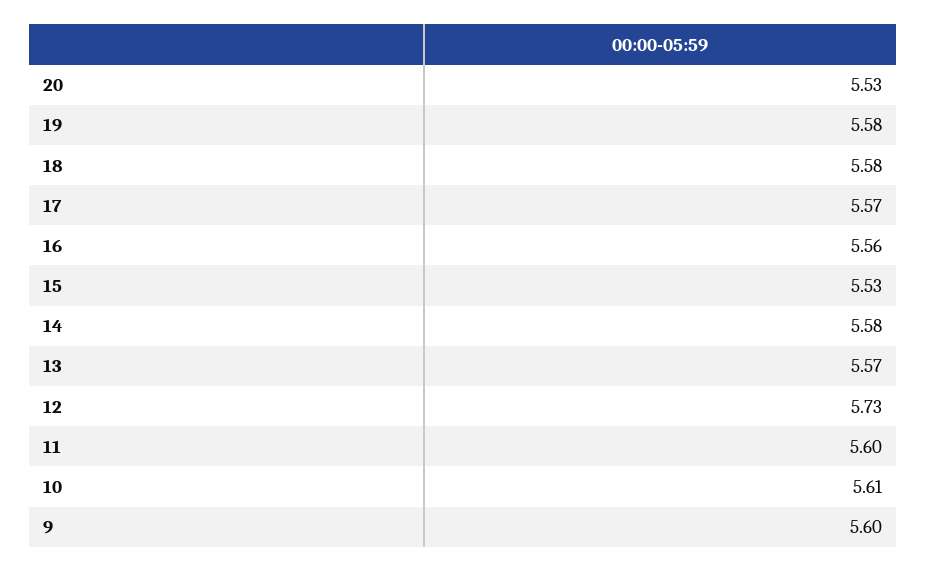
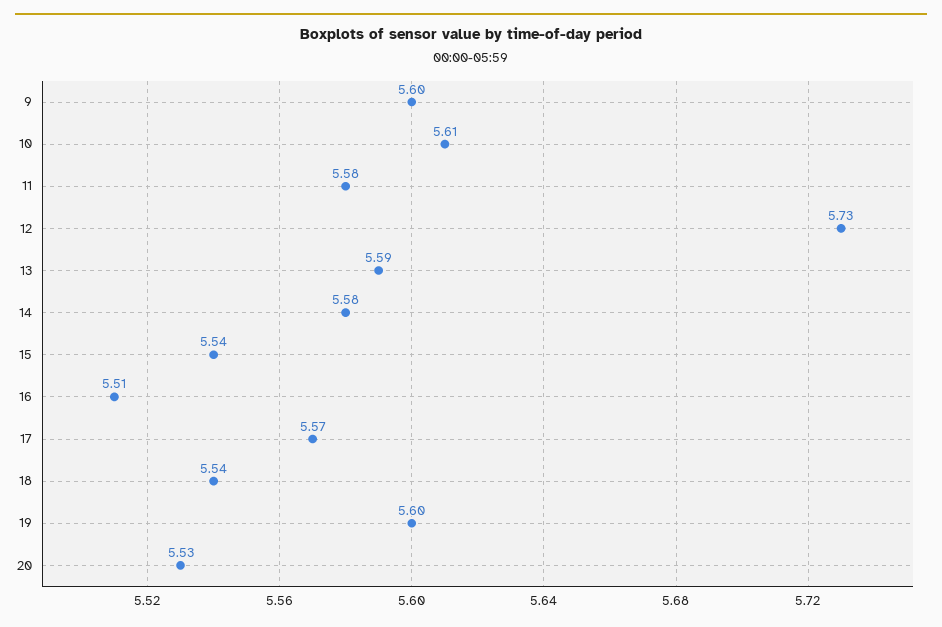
  {
    "20": 5.53,
-   "19": 5.58,
+   "19": 5.6,
-   "18": 5.58,
+   "18": 5.54,
    "17": 5.57,
-   "16": 5.56,
+   "16": 5.51,
-   "15": 5.53,
+   "15": 5.54,
    "14": 5.58,
-   "13": 5.57,
+   "13": 5.59,
    "12": 5.73,
-   "11": 5.6,
+   "11": 5.58,
    "10": 5.61,
    "9": 5.6
  }

